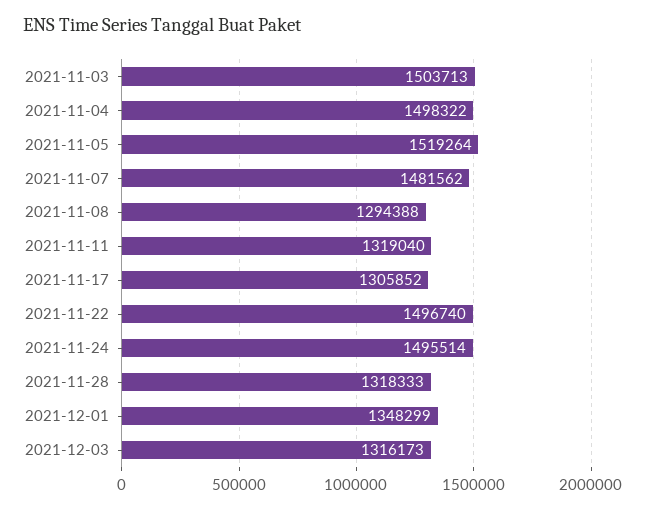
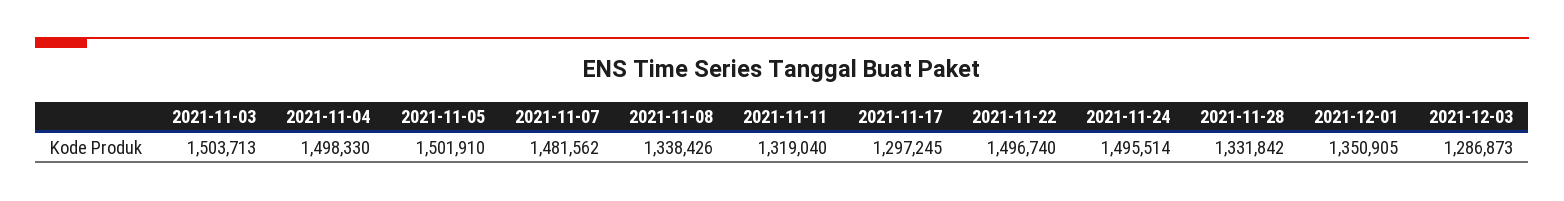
  {
    "2021-11-03": 1503713,
-   "2021-11-04": 1498322,
+   "2021-11-04": 1498330,
-   "2021-11-05": 1519264,
+   "2021-11-05": 1501910,
    "2021-11-07": 1481562,
-   "2021-11-08": 1294388,
+   "2021-11-08": 1338426,
    "2021-11-11": 1319040,
-   "2021-11-17": 1305852,
+   "2021-11-17": 1297245,
    "2021-11-22": 1496740,
    "2021-11-24": 1495514,
-   "2021-11-28": 1318333,
+   "2021-11-28": 1331842,
-   "2021-12-01": 1348299,
+   "2021-12-01": 1350905,
-   "2021-12-03": 1316173
+   "2021-12-03": 1286873
  }

